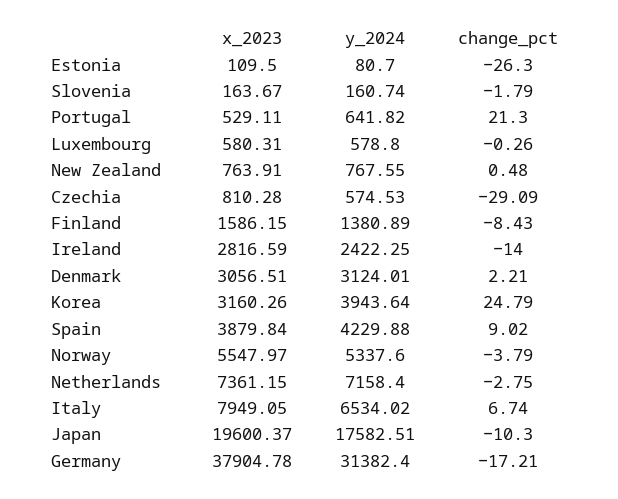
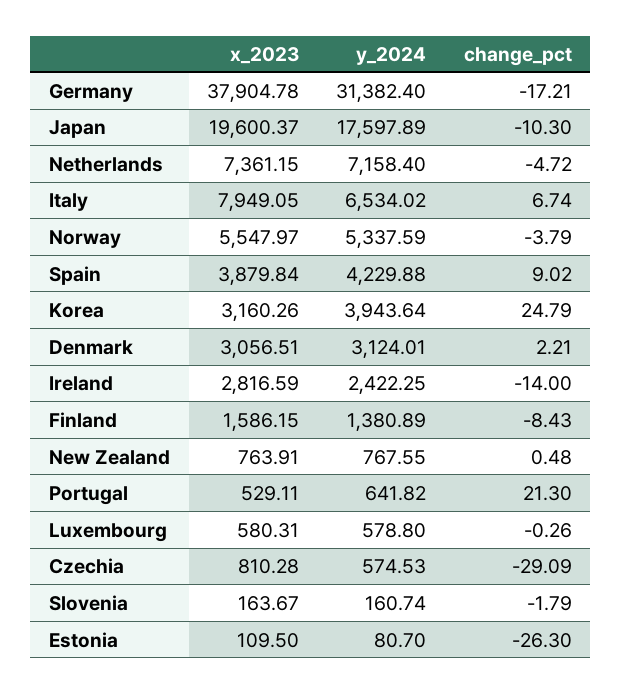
  {
    "x_2023": {
      "Estonia": 109.5,
      "Slovenia": 163.67,
      "Portugal": 529.11,
      "Luxembourg": 580.31,
      "New Zealand": 763.91,
      "Czechia": 810.28,
      "Finland": 1586.15,
      "Ireland": 2816.59,
      "Denmark": 3056.51,
      "Korea": 3160.26,
      "Spain": 3879.84,
      "Norway": 5547.97,
      "Netherlands": 7361.15,
      "Italy": 7949.05,
      "Japan": 19600.37,
      "Germany": 37904.78
    },
    "y_2024": {
      "Estonia": 80.7,
      "Slovenia": 160.74,
      "Portugal": 641.82,
      "Luxembourg": 578.8,
      "New Zealand": 767.55,
      "Czechia": 574.53,
      "Finland": 1380.89,
      "Ireland": 2422.25,
      "Denmark": 3124.01,
      "Korea": 3943.64,
      "Spain": 4229.88,
-     "Norway": 5337.6,
+     "Norway": 5337.59,
      "Netherlands": 7158.4,
      "Italy": 6534.02,
-     "Japan": 17582.51,
+     "Japan": 17597.89,
      "Germany": 31382.4
    },
    "change_pct": {
      "Estonia": -26.3,
      "Slovenia": -1.79,
      "Portugal": 21.3,
      "Luxembourg": -0.26,
      "New Zealand": 0.48,
      "Czechia": -29.09,
      "Finland": -8.43,
      "Ireland": -14,
      "Denmark": 2.21,
      "Korea": 24.79,
      "Spain": 9.02,
      "Norway": -3.79,
-     "Netherlands": -2.75,
+     "Netherlands": -4.72,
      "Italy": 6.74,
      "Japan": -10.3,
      "Germany": -17.21
    }
  }

